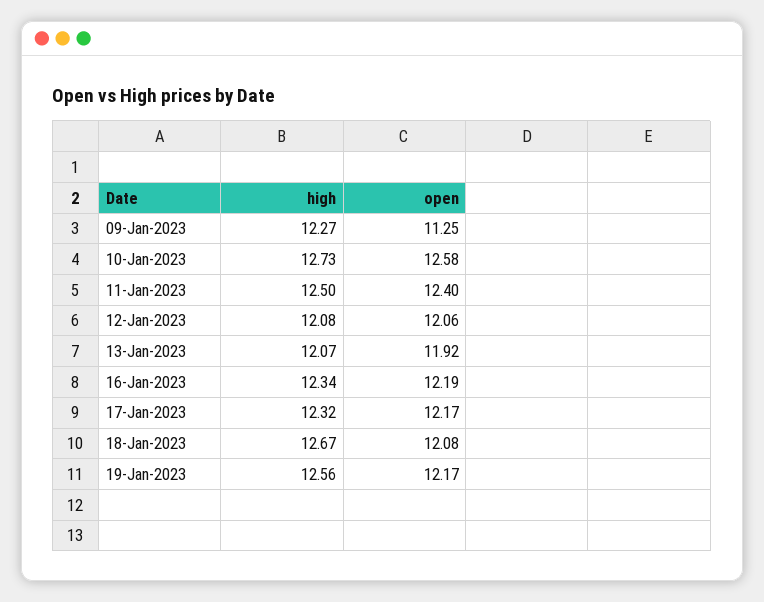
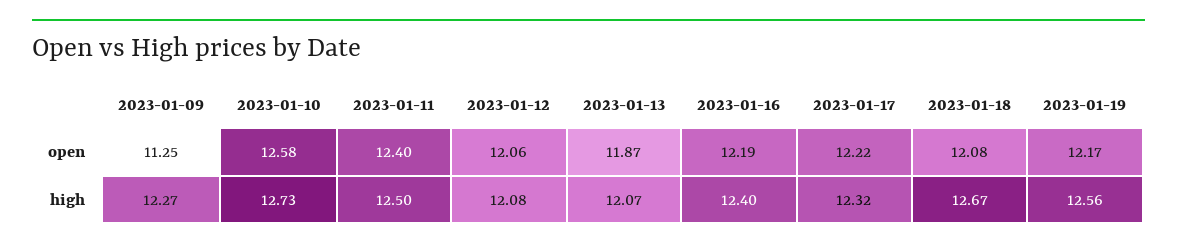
  {
    "high": {
      "09-Jan-2023": 12.27,
      "10-Jan-2023": 12.73,
      "11-Jan-2023": 12.5,
      "12-Jan-2023": 12.08,
      "13-Jan-2023": 12.07,
-     "16-Jan-2023": 12.34,
+     "16-Jan-2023": 12.4,
      "17-Jan-2023": 12.32,
      "18-Jan-2023": 12.67,
      "19-Jan-2023": 12.56
    },
    "open": {
      "09-Jan-2023": 11.25,
      "10-Jan-2023": 12.58,
      "11-Jan-2023": 12.4,
      "12-Jan-2023": 12.06,
-     "13-Jan-2023": 11.92,
+     "13-Jan-2023": 11.87,
      "16-Jan-2023": 12.19,
-     "17-Jan-2023": 12.17,
+     "17-Jan-2023": 12.22,
      "18-Jan-2023": 12.08,
      "19-Jan-2023": 12.17
    }
  }

